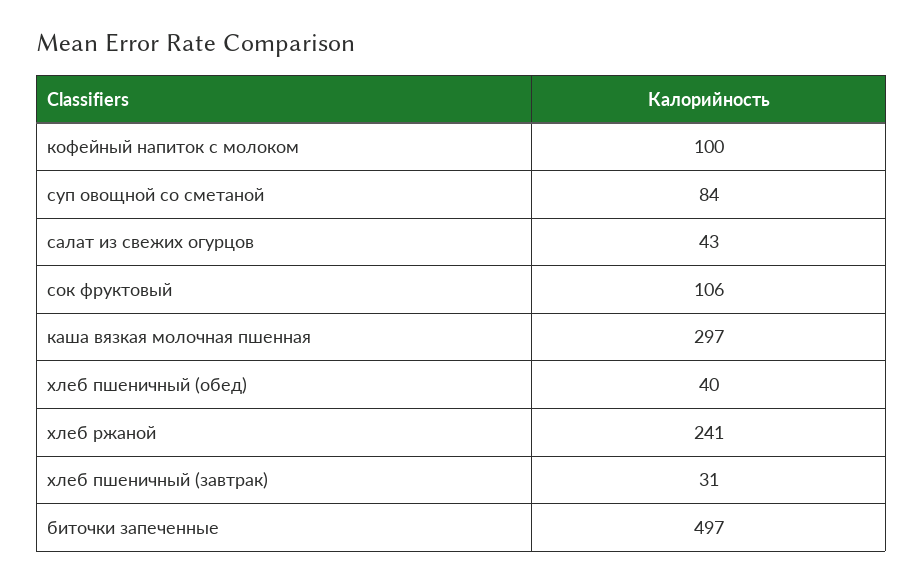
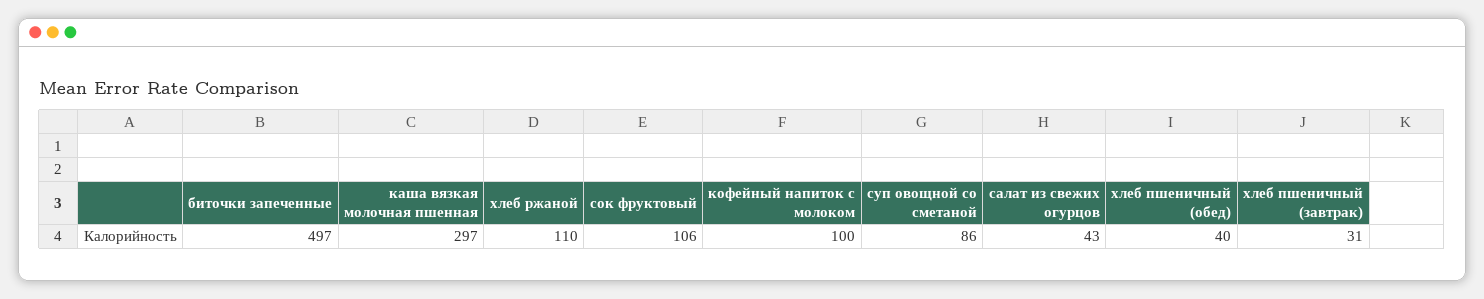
  {
    "кофейный напиток с молоком": 100,
-   "суп овощной со сметаной": 84,
+   "суп овощной со сметаной": 86,
    "салат из свежих огурцов": 43,
    "сок фруктовый": 106,
    "каша вязкая молочная пшенная": 297,
    "хлеб пшеничный (обед)": 40,
-   "хлеб ржаной": 241,
+   "хлеб ржаной": 110,
    "хлеб пшеничный (завтрак)": 31,
    "биточки запеченные": 497
  }

